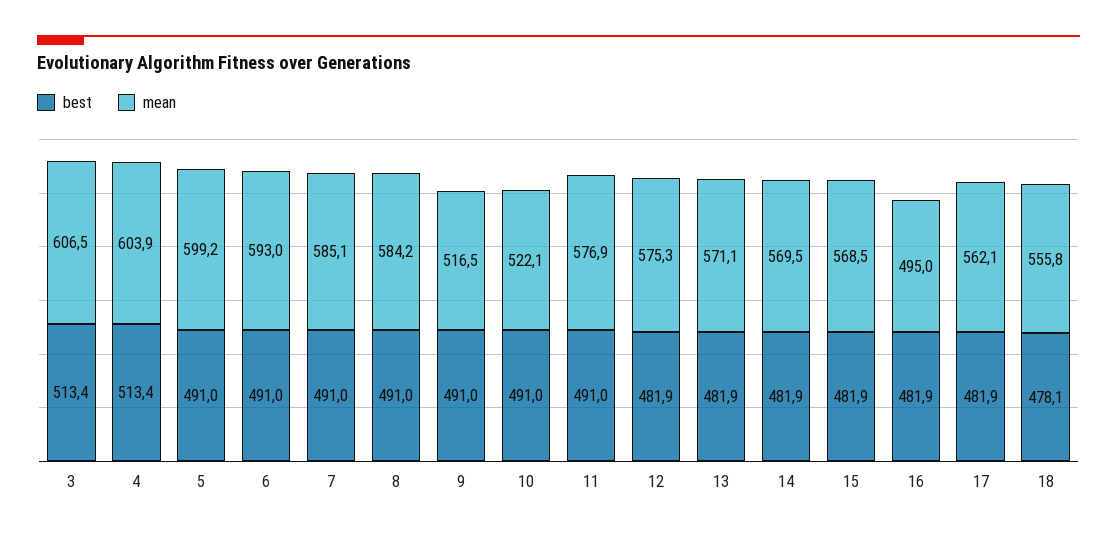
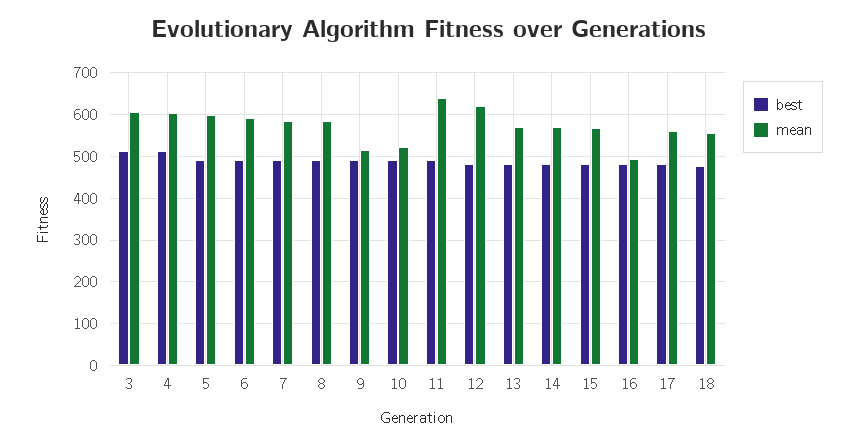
  {
    "best": {
      "3": 513.4,
      "4": 513.4,
      "5": 491,
      "6": 491,
      "7": 491,
      "8": 491,
      "9": 491,
      "10": 491,
      "11": 491,
      "12": 481.9,
      "13": 481.9,
      "14": 481.9,
      "15": 481.9,
      "16": 481.9,
      "17": 481.9,
      "18": 478.1
    },
    "mean": {
      "3": 606.5,
      "4": 603.9,
      "5": 599.2,
      "6": 593,
      "7": 585.1,
      "8": 584.2,
      "9": 516.5,
      "10": 522.1,
-     "11": 576.9,
+     "11": 640,
-     "12": 575.3,
+     "12": 620,
      "13": 571.1,
      "14": 569.5,
      "15": 568.5,
      "16": 495,
      "17": 562.1,
      "18": 555.8
    }
  }

